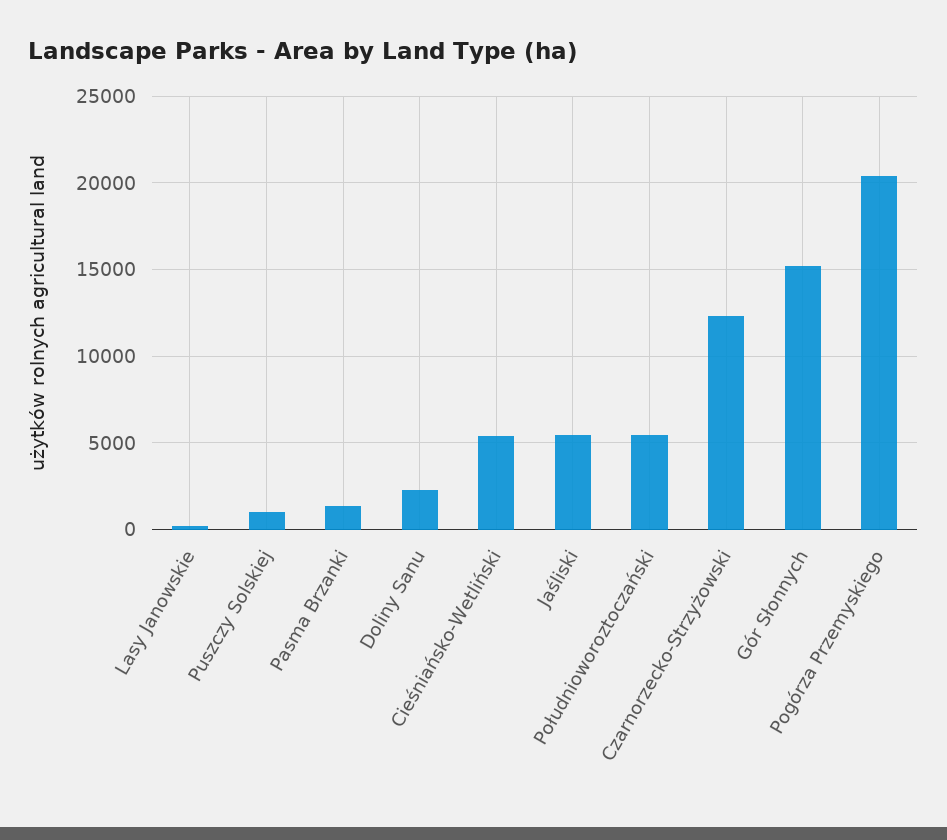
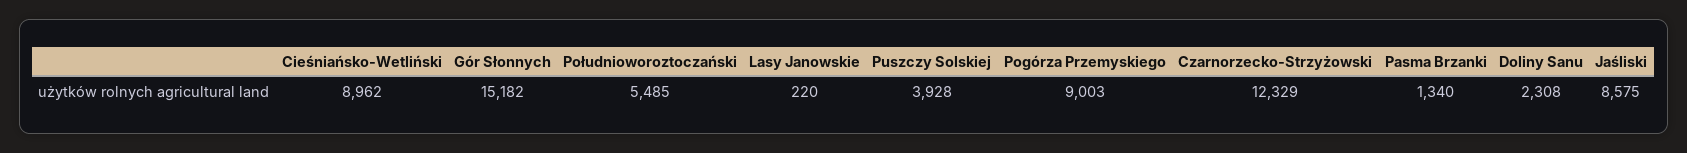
  {
    "Lasy Janowskie": 220,
-   "Puszczy Solskiej": 1000,
+   "Puszczy Solskiej": 3928,
    "Pasma Brzanki": 1340,
    "Doliny Sanu": 2308,
-   "Cieśniańsko-Wetliński": 5500,
+   "Cieśniańsko-Wetliński": 8962,
-   "Jaśliski": 5500,
+   "Jaśliski": 8575,
    "Południoworoztoczański": 5485,
    "Czarnorzecko-Strzyżowski": 12329,
    "Gór Słonnych": 15182,
-   "Pogórza Przemyskiego": 20500
+   "Pogórza Przemyskiego": 9003
  }

